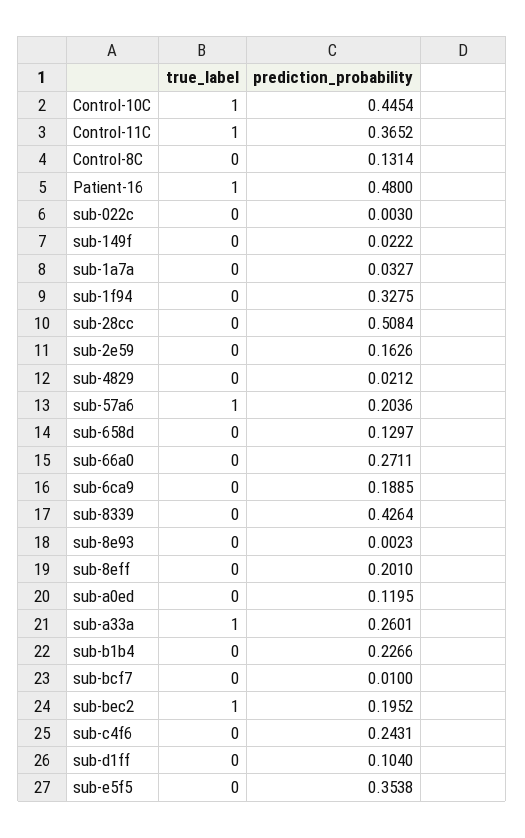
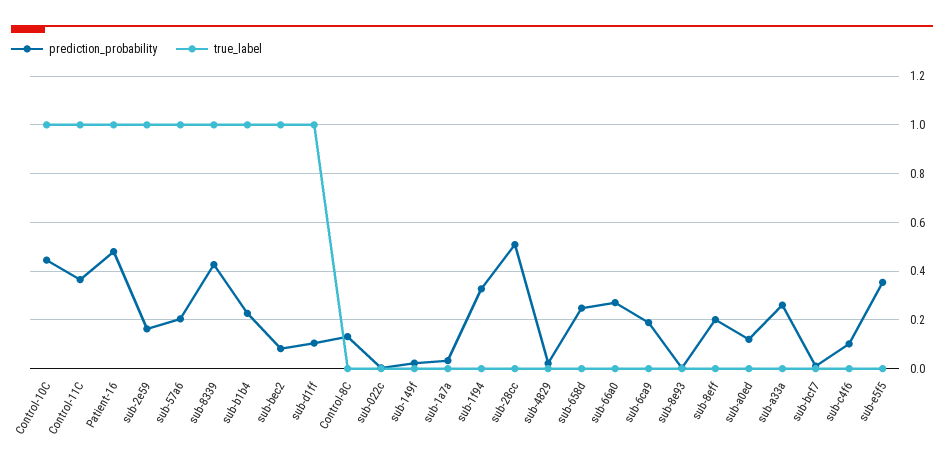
  {
    "true_label": {
      "Control-10C": 1,
      "Control-11C": 1,
      "Control-8C": 0,
      "Patient-16": 1,
      "sub-022c": 0,
      "sub-149f": 0,
      "sub-1a7a": 0,
      "sub-1f94": 0,
      "sub-28cc": 0,
-     "sub-2e59": 0,
+     "sub-2e59": 1,
      "sub-4829": 0,
      "sub-57a6": 1,
      "sub-658d": 0,
      "sub-66a0": 0,
      "sub-6ca9": 0,
-     "sub-8339": 0,
+     "sub-8339": 1,
      "sub-8e93": 0,
      "sub-8eff": 0,
      "sub-a0ed": 0,
-     "sub-a33a": 1,
+     "sub-a33a": 0,
-     "sub-b1b4": 0,
+     "sub-b1b4": 1,
      "sub-bcf7": 0,
      "sub-bec2": 1,
      "sub-c4f6": 0,
-     "sub-d1ff": 0,
+     "sub-d1ff": 1,
      "sub-e5f5": 0
    },
    "prediction_probability": {
      "Control-10C": 0.4454,
      "Control-11C": 0.3652,
      "Control-8C": 0.1314,
      "Patient-16": 0.48,
      "sub-022c": 0.003,
      "sub-149f": 0.0222,
      "sub-1a7a": 0.0327,
      "sub-1f94": 0.3275,
      "sub-28cc": 0.5084,
      "sub-2e59": 0.1626,
      "sub-4829": 0.0212,
      "sub-57a6": 0.2036,
-     "sub-658d": 0.1297,
+     "sub-658d": 0.25,
      "sub-66a0": 0.2711,
      "sub-6ca9": 0.1885,
      "sub-8339": 0.4264,
      "sub-8e93": 0.0023,
      "sub-8eff": 0.201,
      "sub-a0ed": 0.1195,
      "sub-a33a": 0.2601,
      "sub-b1b4": 0.2266,
      "sub-bcf7": 0.01,
-     "sub-bec2": 0.1952,
+     "sub-bec2": 0.075,
-     "sub-c4f6": 0.2431,
+     "sub-c4f6": 0.1,
      "sub-d1ff": 0.104,
      "sub-e5f5": 0.3538
    }
  }

